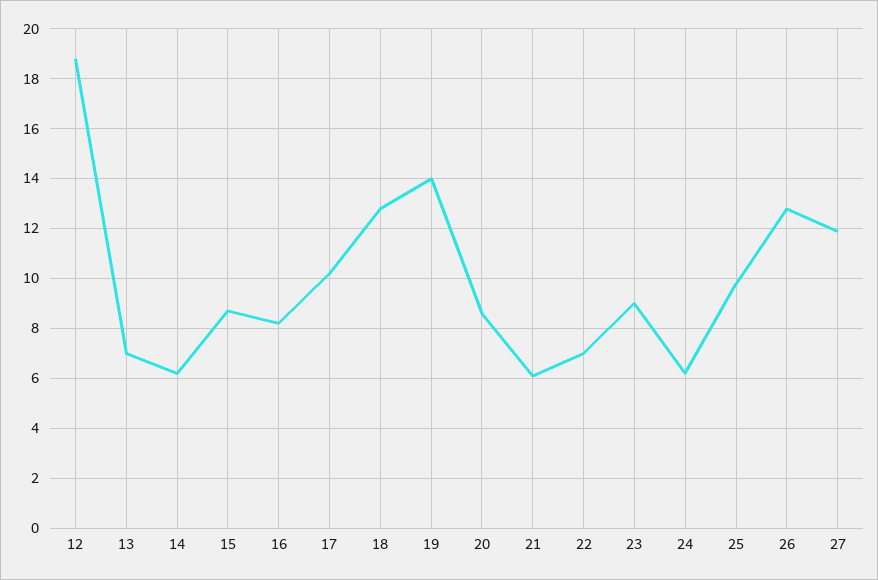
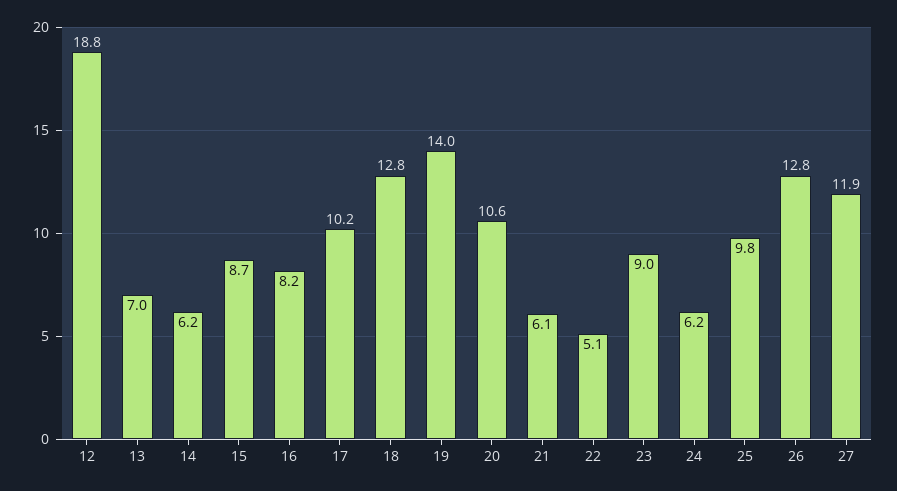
  {
    "12": 18.8,
    "13": 7,
    "14": 6.2,
    "15": 8.7,
    "16": 8.2,
    "17": 10.2,
    "18": 12.8,
    "19": 14,
-   "20": 8.5,
+   "20": 10.6,
    "21": 6.1,
-   "22": 7,
+   "22": 5.1,
    "23": 9,
    "24": 6.2,
    "25": 9.8,
    "26": 12.8,
    "27": 11.9
  }

